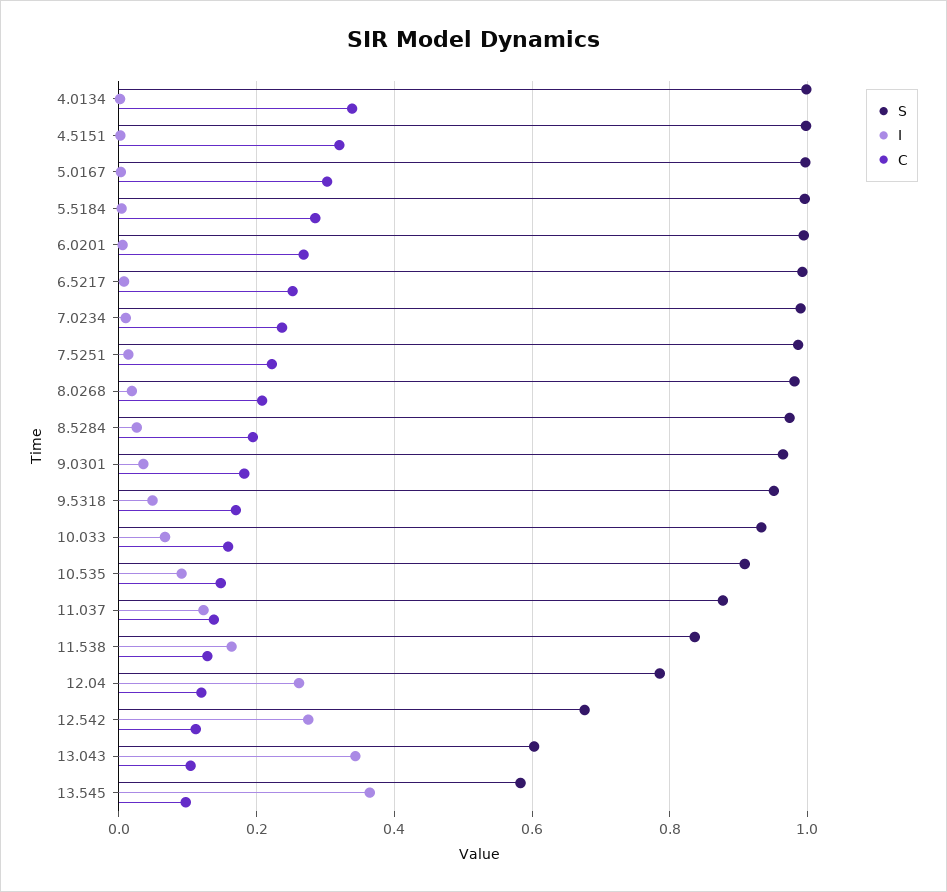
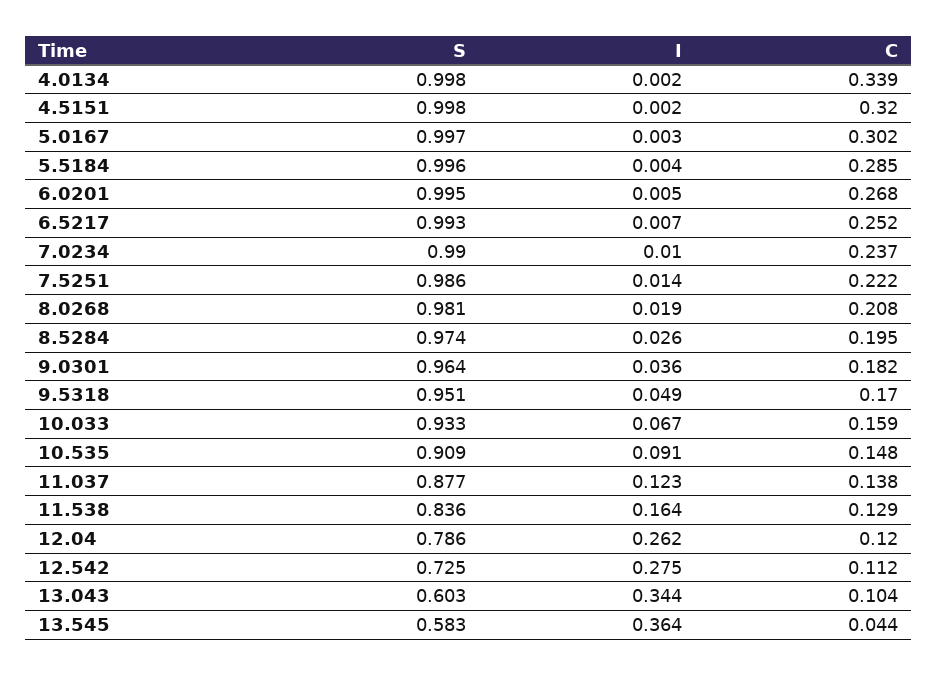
  {
    "S": {
      "4.0134": 0.998,
      "4.5151": 0.998,
      "5.0167": 0.997,
      "5.5184": 0.996,
      "6.0201": 0.995,
      "6.5217": 0.993,
      "7.0234": 0.99,
      "7.5251": 0.986,
      "8.0268": 0.981,
      "8.5284": 0.974,
      "9.0301": 0.964,
      "9.5318": 0.951,
      "10.033": 0.933,
      "10.535": 0.909,
      "11.037": 0.877,
      "11.538": 0.836,
      "12.04": 0.786,
-     "12.542": 0.68,
+     "12.542": 0.725,
      "13.043": 0.603,
      "13.545": 0.583
    },
    "I": {
      "4.0134": 0.002,
      "4.5151": 0.002,
      "5.0167": 0.003,
      "5.5184": 0.004,
      "6.0201": 0.005,
      "6.5217": 0.007,
      "7.0234": 0.01,
      "7.5251": 0.014,
      "8.0268": 0.019,
      "8.5284": 0.026,
      "9.0301": 0.036,
      "9.5318": 0.049,
      "10.033": 0.067,
      "10.535": 0.091,
      "11.037": 0.123,
      "11.538": 0.164,
      "12.04": 0.262,
      "12.542": 0.275,
      "13.043": 0.344,
      "13.545": 0.364
    },
    "C": {
      "4.0134": 0.339,
      "4.5151": 0.32,
      "5.0167": 0.302,
      "5.5184": 0.285,
      "6.0201": 0.268,
      "6.5217": 0.252,
      "7.0234": 0.237,
      "7.5251": 0.222,
      "8.0268": 0.208,
      "8.5284": 0.195,
      "9.0301": 0.182,
      "9.5318": 0.17,
      "10.033": 0.159,
      "10.535": 0.148,
      "11.037": 0.138,
      "11.538": 0.129,
      "12.04": 0.12,
      "12.542": 0.112,
      "13.043": 0.104,
-     "13.545": 0.1
+     "13.545": 0.044
    }
  }

